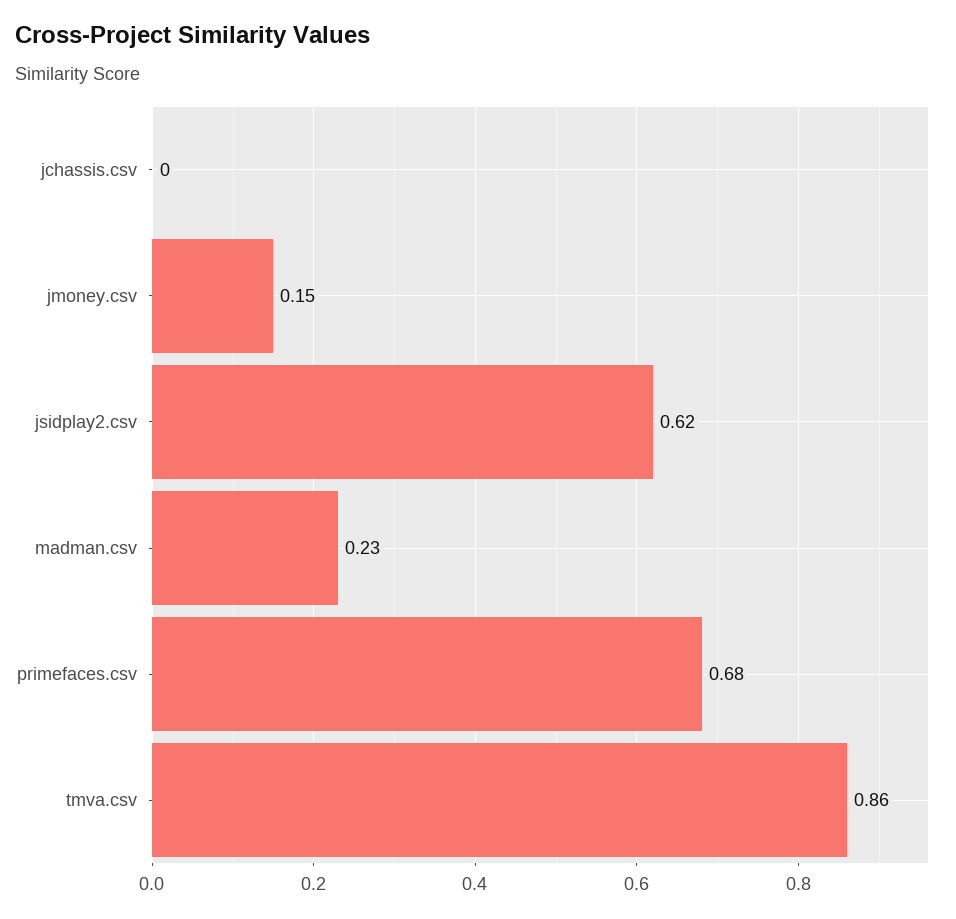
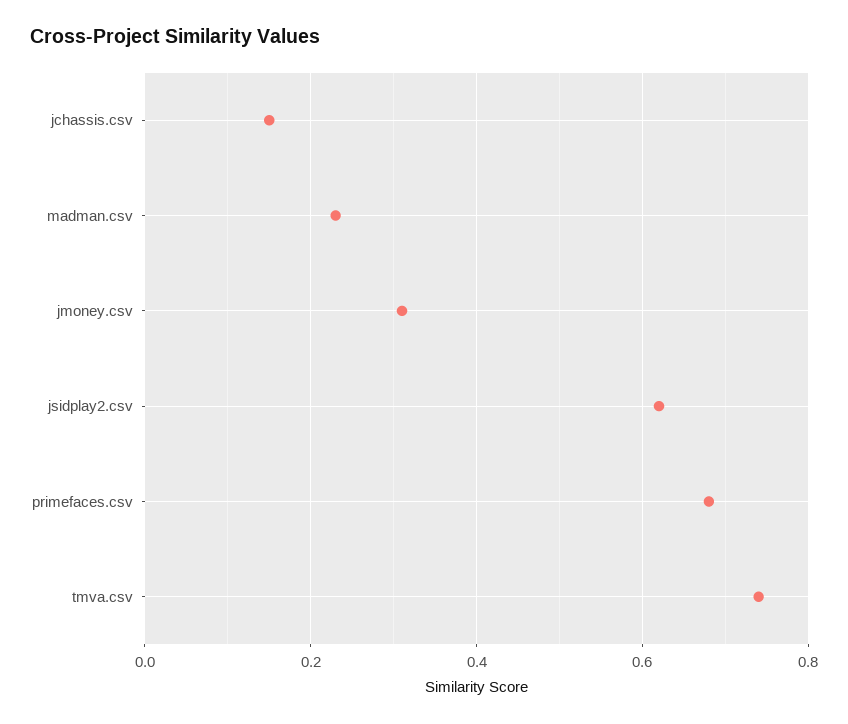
  {
-   "jchassis.csv": 0,
+   "jchassis.csv": 0.15,
-   "jmoney.csv": 0.15,
+   "jmoney.csv": 0.3,
    "jsidplay2.csv": 0.62,
    "madman.csv": 0.23,
    "primefaces.csv": 0.68,
-   "tmva.csv": 0.86
+   "tmva.csv": 0.75
  }

